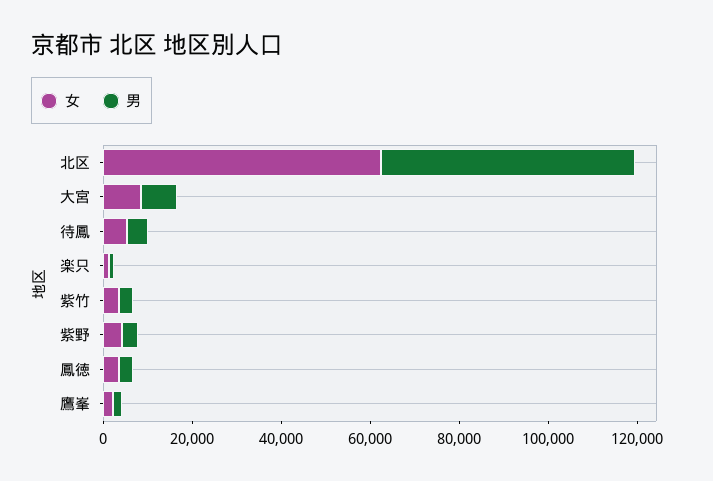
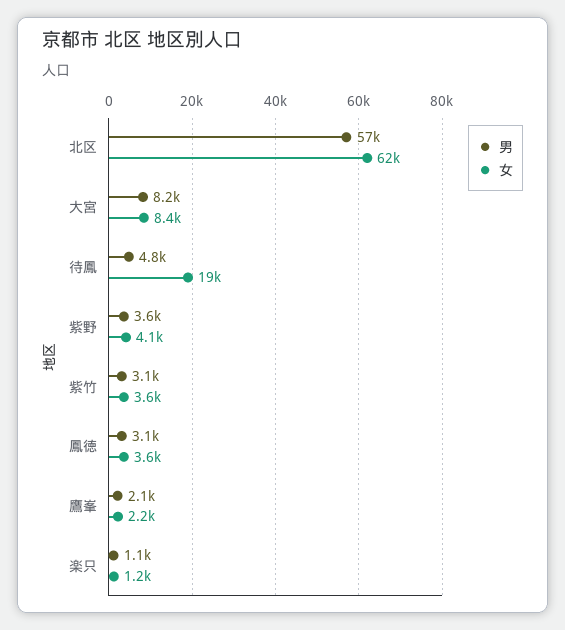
  {
    "女": {
      "北区": 62000,
      "大宮": 8400,
-     "待鳳": 5000,
+     "待鳳": 19000,
      "楽只": 1200,
      "紫竹": 3600,
      "紫野": 4100,
      "鳳徳": 3600,
      "鷹峯": 2200
    },
    "男": {
      "北区": 57000,
      "大宮": 8200,
      "待鳳": 4800,
      "楽只": 1100,
      "紫竹": 3100,
      "紫野": 3600,
      "鳳徳": 3100,
      "鷹峯": 2100
    }
  }

